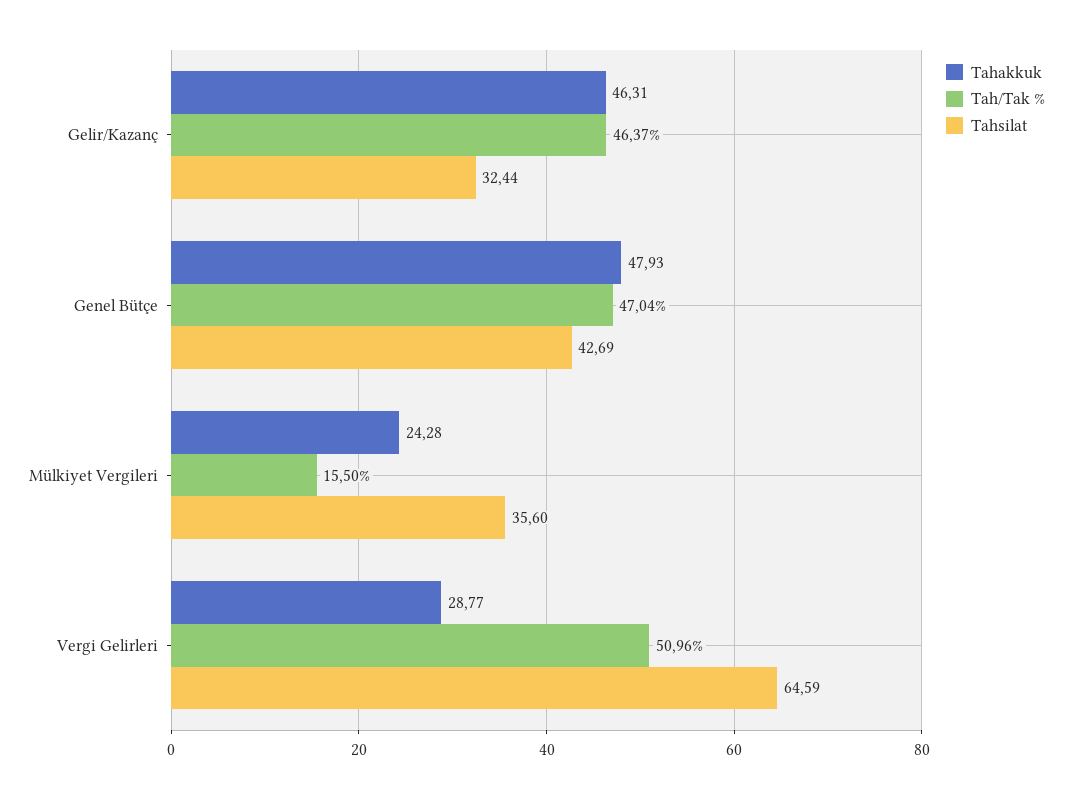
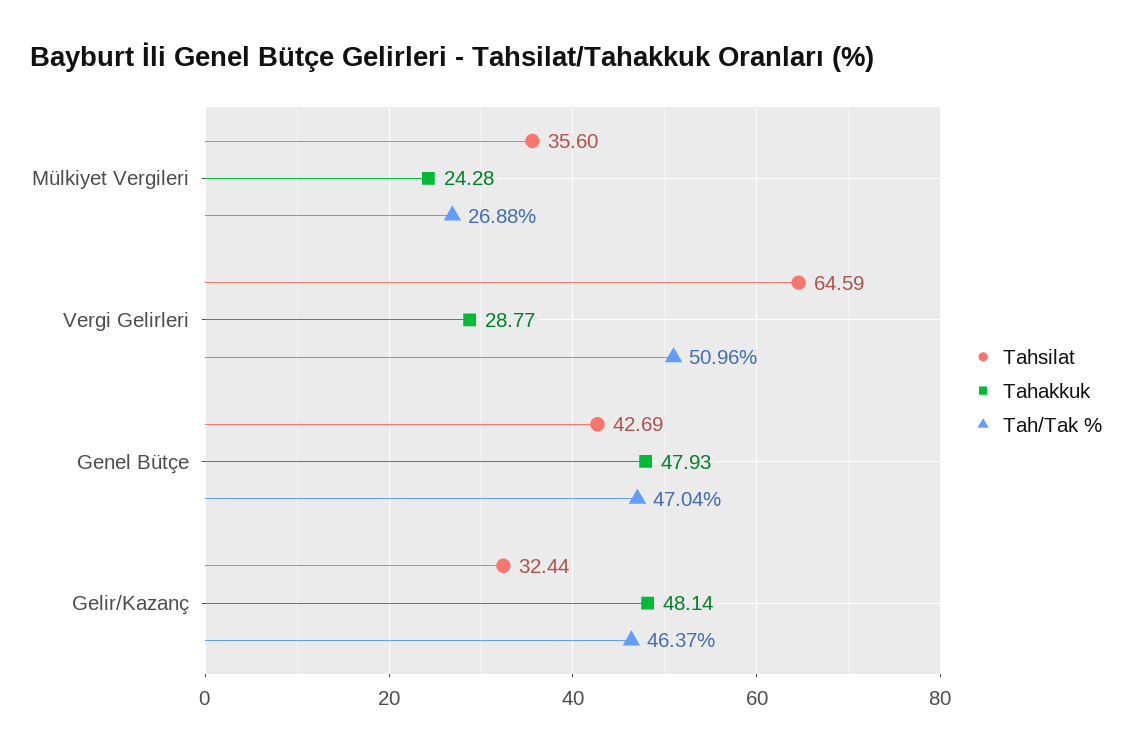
  {
    "Tahakkuk": {
-     "Gelir/Kazanç": 46.31,
+     "Gelir/Kazanç": 48.14,
      "Genel Bütçe": 47.93,
      "Mülkiyet Vergileri": 24.28,
      "Vergi Gelirleri": 28.77
    },
    "Tah/Tak %": {
      "Gelir/Kazanç": 46.37,
      "Genel Bütçe": 47.04,
-     "Mülkiyet Vergileri": 15.5,
+     "Mülkiyet Vergileri": 26.88,
      "Vergi Gelirleri": 50.96
    },
    "Tahsilat": {
      "Gelir/Kazanç": 32.44,
      "Genel Bütçe": 42.69,
      "Mülkiyet Vergileri": 35.6,
      "Vergi Gelirleri": 64.59
    }
  }

